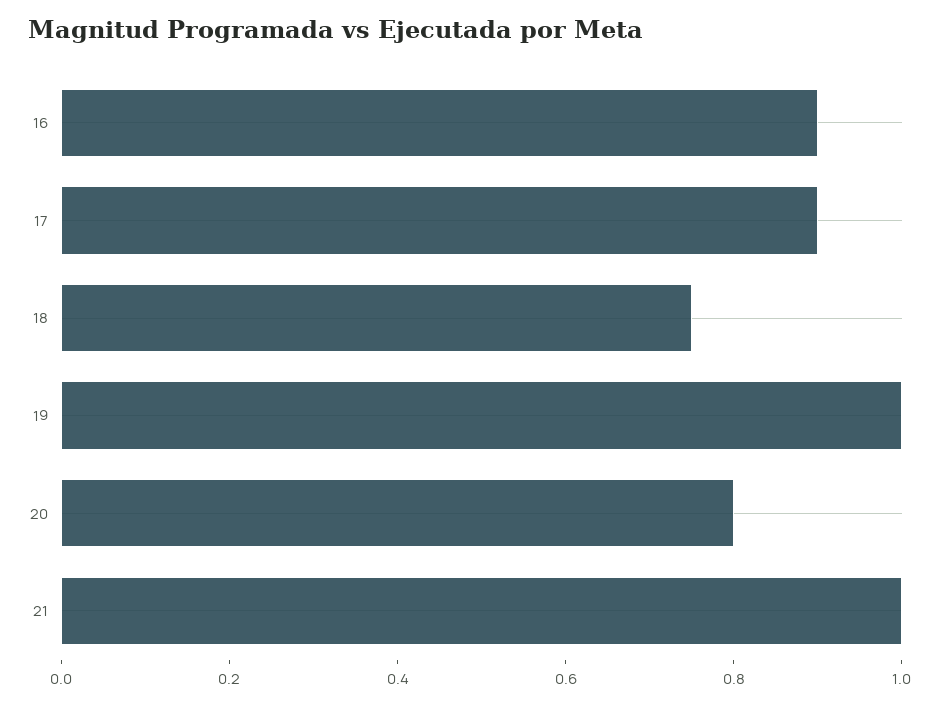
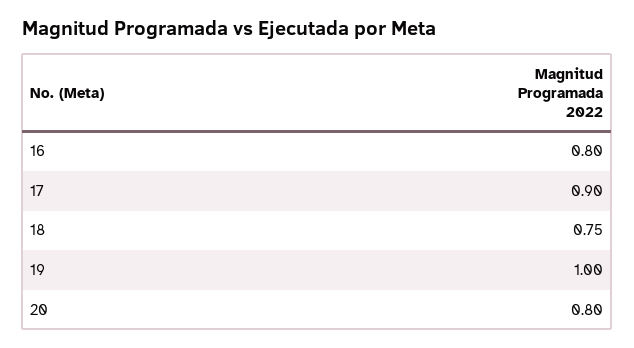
  {
-   "16": 0.9,
+   "16": 0.8,
    "17": 0.9,
    "18": 0.75,
    "19": 1,
-   "20": 0.8,
+   "20": 0.8
-   "21": 1
  }

